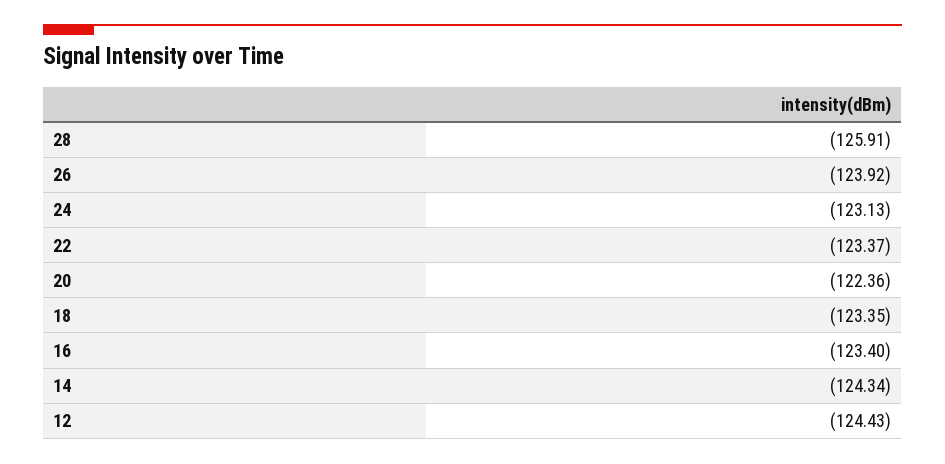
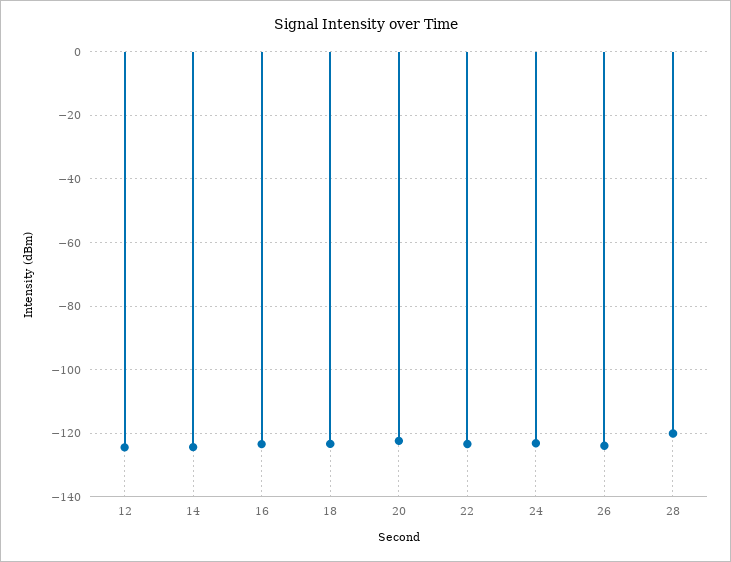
  {
-   "28": -125.91,
+   "28": -120,
    "26": -123.92,
    "24": -123.13,
    "22": -123.37,
    "20": -122.36,
    "18": -123.35,
    "16": -123.4,
    "14": -124.34,
    "12": -124.43
  }

